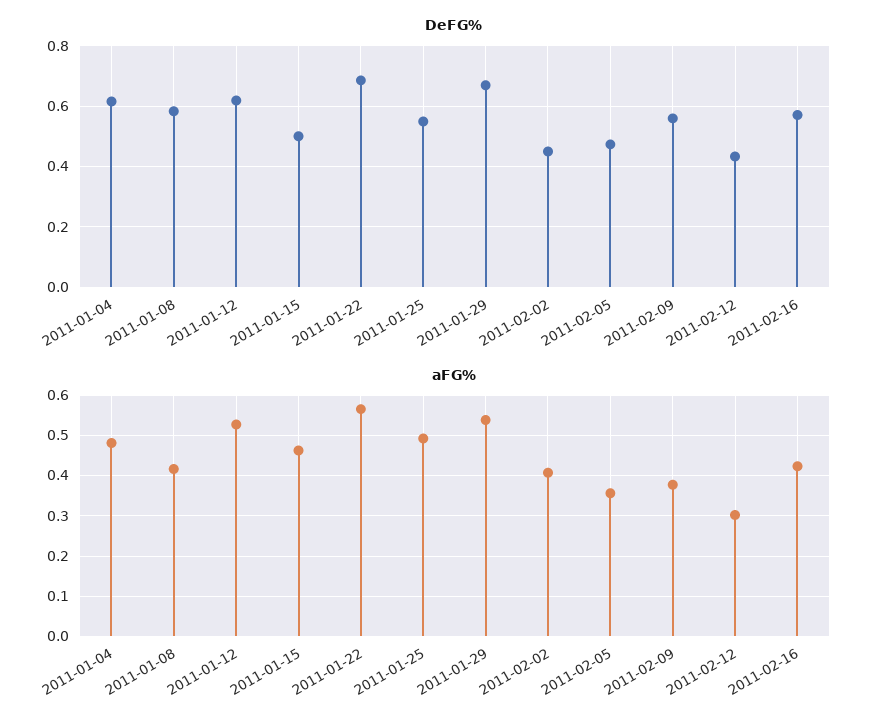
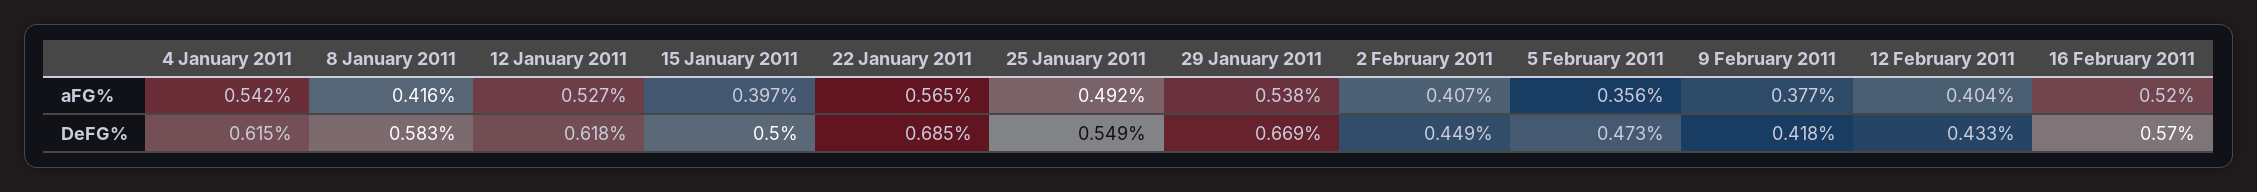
  {
    "DeFG%": {
      "2011-01-04": 0.615,
      "2011-01-08": 0.583,
      "2011-01-12": 0.618,
      "2011-01-15": 0.5,
      "2011-01-22": 0.685,
      "2011-01-25": 0.549,
      "2011-01-29": 0.669,
      "2011-02-02": 0.449,
      "2011-02-05": 0.473,
-     "2011-02-09": 0.56,
+     "2011-02-09": 0.418,
      "2011-02-12": 0.433,
      "2011-02-16": 0.57
    },
    "aFG%": {
-     "2011-01-04": 0.48,
+     "2011-01-04": 0.542,
      "2011-01-08": 0.416,
      "2011-01-12": 0.527,
-     "2011-01-15": 0.46,
+     "2011-01-15": 0.397,
      "2011-01-22": 0.565,
      "2011-01-25": 0.492,
      "2011-01-29": 0.538,
      "2011-02-02": 0.407,
      "2011-02-05": 0.356,
      "2011-02-09": 0.377,
-     "2011-02-12": 0.3,
+     "2011-02-12": 0.404,
-     "2011-02-16": 0.42
+     "2011-02-16": 0.52
    }
  }

